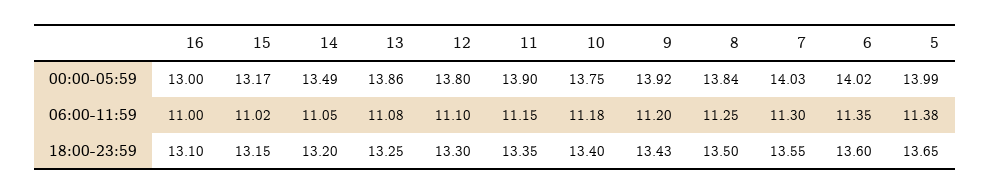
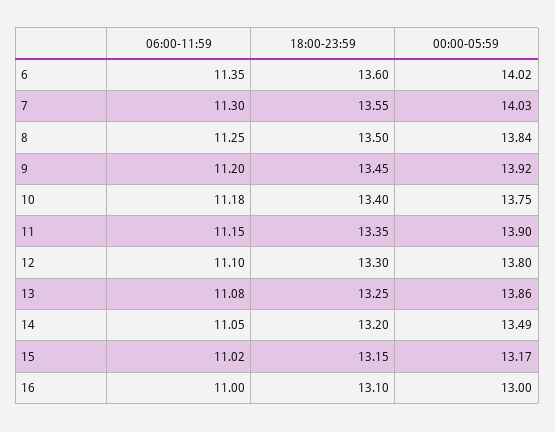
  {
    "16": {
      "00:00-05:59": 13,
      "06:00-11:59": 11,
      "18:00-23:59": 13.1
    },
    "15": {
      "00:00-05:59": 13.17,
      "06:00-11:59": 11.02,
      "18:00-23:59": 13.15
    },
    "14": {
      "00:00-05:59": 13.49,
      "06:00-11:59": 11.05,
      "18:00-23:59": 13.2
    },
    "13": {
      "00:00-05:59": 13.86,
      "06:00-11:59": 11.08,
      "18:00-23:59": 13.25
    },
    "12": {
      "00:00-05:59": 13.8,
      "06:00-11:59": 11.1,
      "18:00-23:59": 13.3
    },
    "11": {
      "00:00-05:59": 13.9,
      "06:00-11:59": 11.15,
      "18:00-23:59": 13.35
    },
    "10": {
      "00:00-05:59": 13.75,
      "06:00-11:59": 11.18,
      "18:00-23:59": 13.4
    },
    "9": {
      "00:00-05:59": 13.92,
      "06:00-11:59": 11.2,
-     "18:00-23:59": 13.43
+     "18:00-23:59": 13.45
    },
    "8": {
      "00:00-05:59": 13.84,
      "06:00-11:59": 11.25,
      "18:00-23:59": 13.5
    },
    "7": {
      "00:00-05:59": 14.03,
      "06:00-11:59": 11.3,
      "18:00-23:59": 13.55
    },
    "6": {
      "00:00-05:59": 14.02,
      "06:00-11:59": 11.35,
      "18:00-23:59": 13.6
-   },
+   }
-   "5": {
-     "00:00-05:59": 13.99,
-     "06:00-11:59": 11.38,
-     "18:00-23:59": 13.65
-   }
  }

